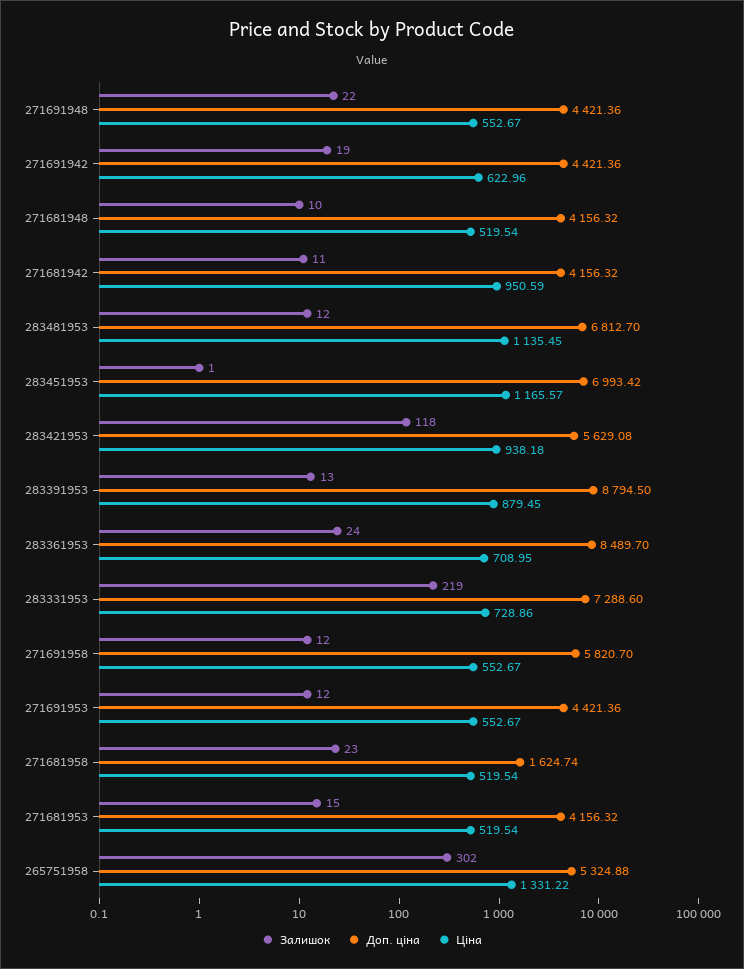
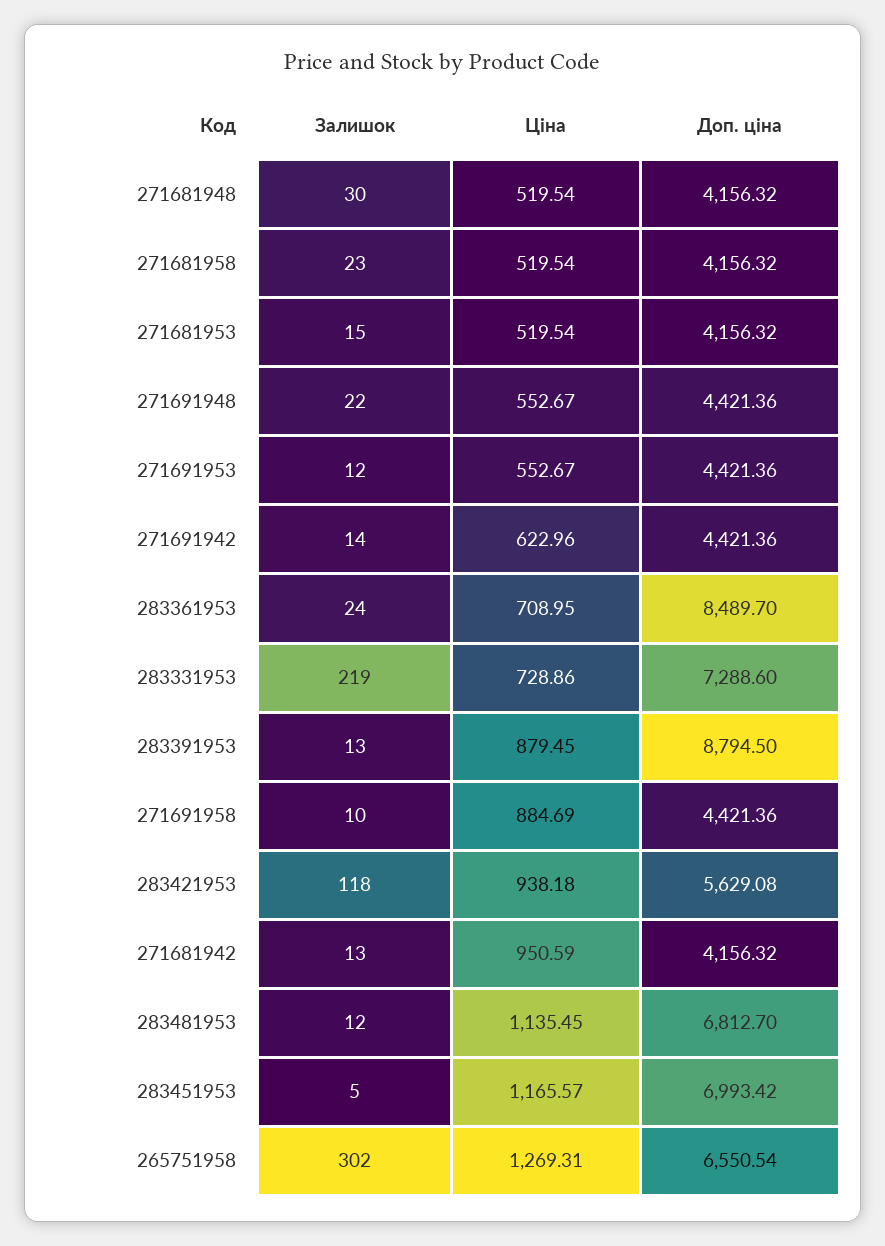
  {
    "Залишок": {
      "271691948": 22,
-     "271691942": 19,
+     "271691942": 14,
-     "271681948": 10,
+     "271681948": 30,
-     "271681942": 11,
+     "271681942": 13,
      "283481953": 12,
-     "283451953": 1,
+     "283451953": 5,
      "283421953": 118,
      "283391953": 13,
      "283361953": 24,
      "283331953": 219,
-     "271691958": 12,
+     "271691958": 10,
      "271691953": 12,
      "271681958": 23,
      "271681953": 15,
      "265751958": 302
    },
    "Доп. ціна": {
      "271691948": 4421.36,
      "271691942": 4421.36,
      "271681948": 4156.32,
      "271681942": 4156.32,
      "283481953": 6812.7,
      "283451953": 6993.42,
      "283421953": 5629.08,
      "283391953": 8794.5,
      "283361953": 8489.7,
      "283331953": 7288.6,
-     "271691958": 5820.7,
+     "271691958": 4421.36,
      "271691953": 4421.36,
-     "271681958": 1624.74,
+     "271681958": 4156.32,
      "271681953": 4156.32,
-     "265751958": 5324.88
+     "265751958": 6550.54
    },
    "Ціна": {
      "271691948": 552.67,
      "271691942": 622.96,
      "271681948": 519.54,
      "271681942": 950.59,
      "283481953": 1135.45,
      "283451953": 1165.57,
      "283421953": 938.18,
      "283391953": 879.45,
      "283361953": 708.95,
      "283331953": 728.86,
-     "271691958": 552.67,
+     "271691958": 884.69,
      "271691953": 552.67,
      "271681958": 519.54,
      "271681953": 519.54,
-     "265751958": 1331.22
+     "265751958": 1269.31
    }
  }

